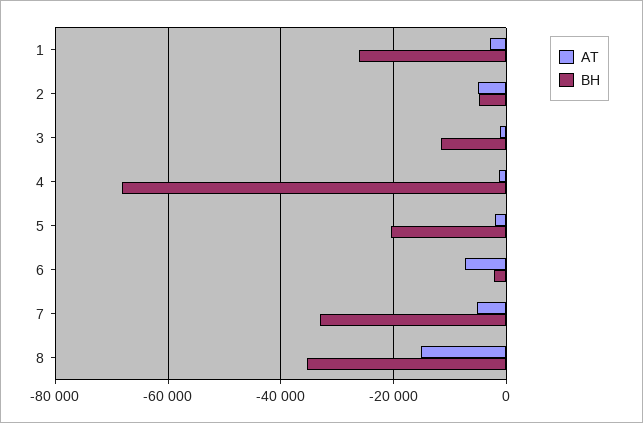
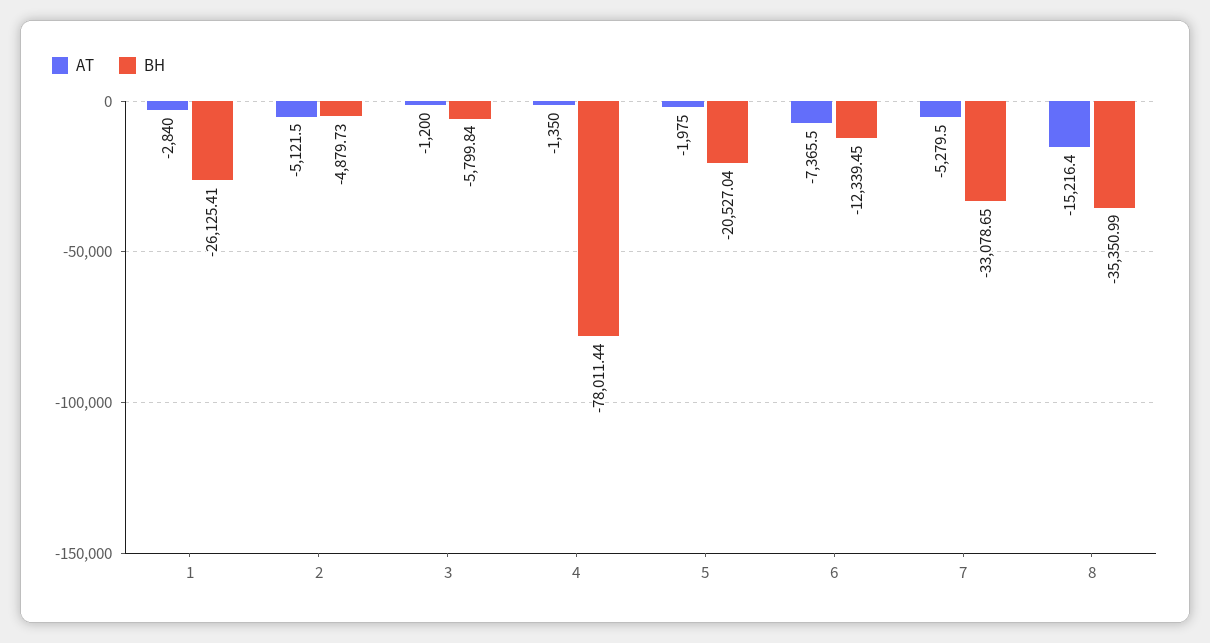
  {
    "AT": {
      "1": -2840,
      "2": -5121.5,
      "3": -1200,
      "4": -1350,
      "5": -1975,
      "6": -7365.5,
      "7": -5279.5,
      "8": -15216.4
    },
    "BH": {
      "1": -26125.41,
      "2": -4879.73,
-     "3": -12000,
+     "3": -5799.84,
-     "4": -68000,
+     "4": -78011.44,
      "5": -20527.04,
-     "6": -2000,
+     "6": -12339.45,
      "7": -33078.65,
      "8": -35350.99
    }
  }

